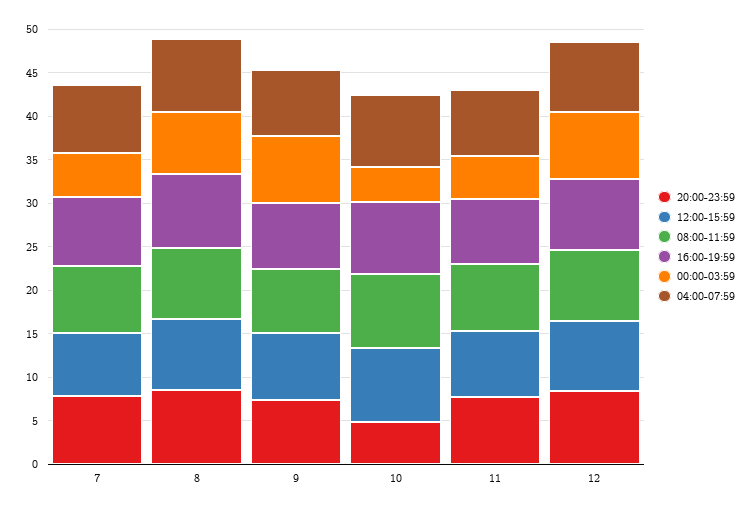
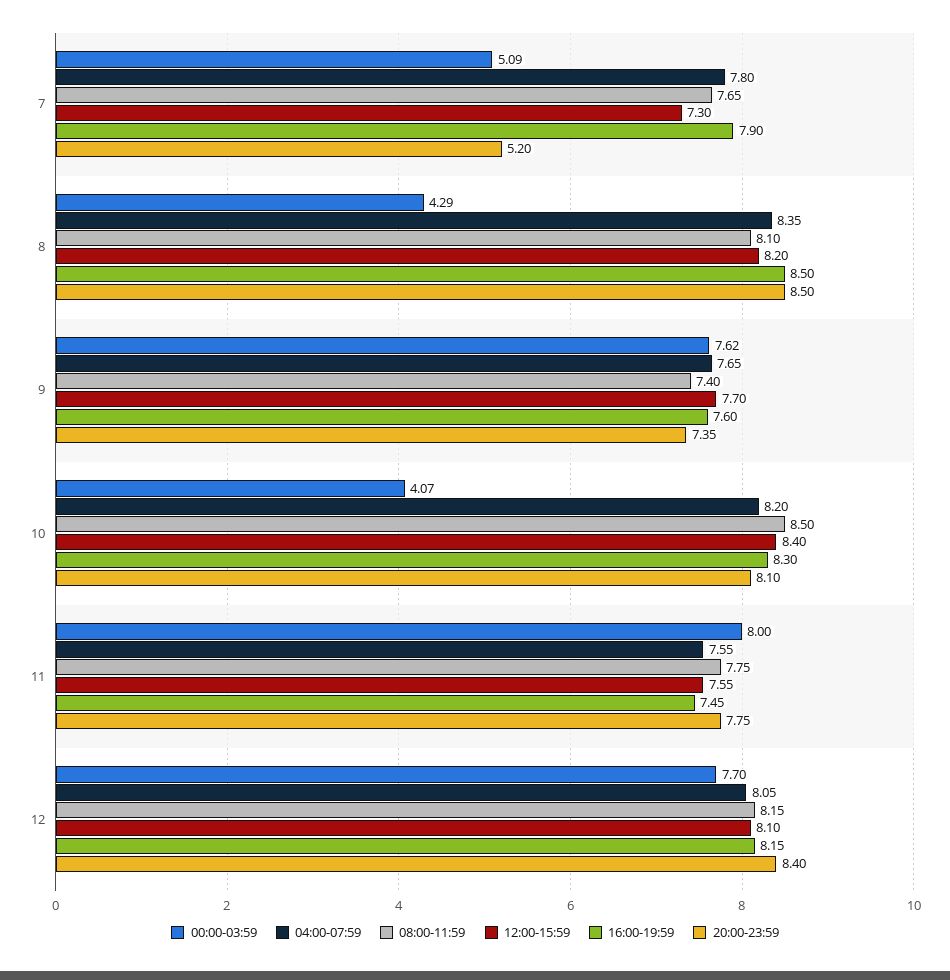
  {
    "20:00-23:59": {
-     "7": 8,
+     "7": 5.2,
      "8": 8.5,
      "9": 7.35,
-     "10": 5,
+     "10": 8.1,
      "11": 7.75,
      "12": 8.4
    },
    "12:00-15:59": {
      "7": 7.3,
      "8": 8.2,
      "9": 7.7,
      "10": 8.4,
      "11": 7.55,
      "12": 8.1
    },
    "08:00-11:59": {
      "7": 7.65,
      "8": 8.1,
      "9": 7.4,
      "10": 8.5,
      "11": 7.75,
      "12": 8.15
    },
    "16:00-19:59": {
      "7": 7.9,
      "8": 8.5,
      "9": 7.6,
      "10": 8.3,
      "11": 7.45,
      "12": 8.15
    },
    "00:00-03:59": {
      "7": 5.09,
-     "8": 7,
+     "8": 4.29,
      "9": 7.62,
      "10": 4.07,
-     "11": 5,
+     "11": 8,
      "12": 7.7
    },
    "04:00-07:59": {
      "7": 7.8,
      "8": 8.35,
      "9": 7.65,
      "10": 8.2,
      "11": 7.55,
      "12": 8.05
    }
  }

